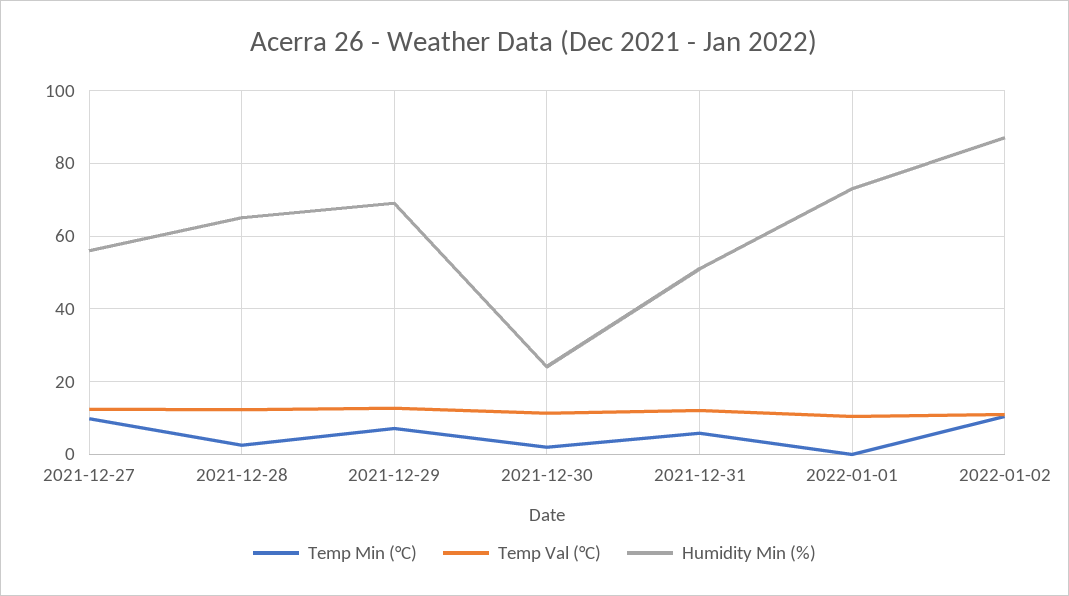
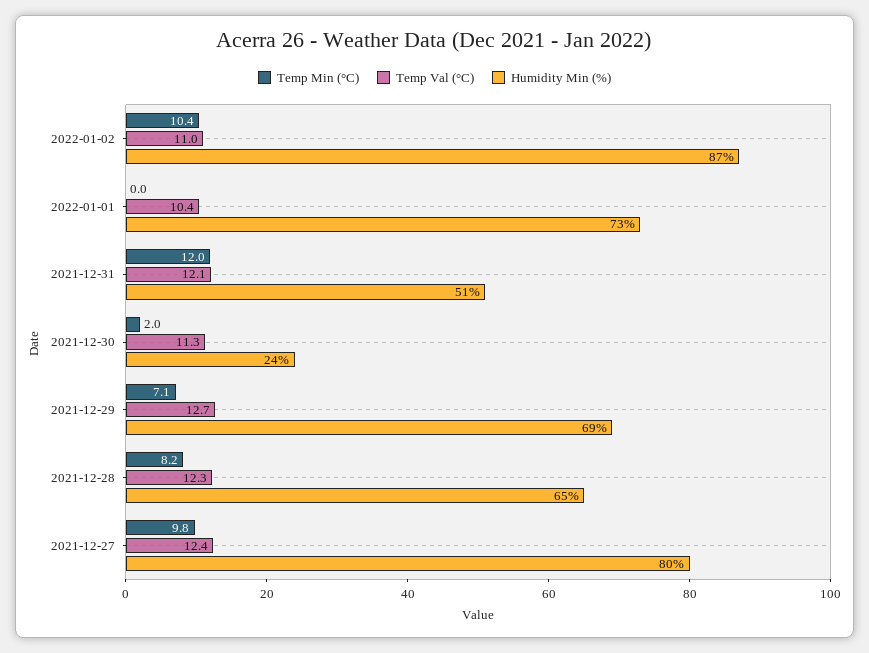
  {
    "Temp Min (°C)": {
      "2021-12-27": 9.8,
-     "2021-12-28": 2,
+     "2021-12-28": 8.2,
      "2021-12-29": 7.1,
      "2021-12-30": 2,
-     "2021-12-31": 6,
+     "2021-12-31": 12,
      "2022-01-01": 0,
      "2022-01-02": 10.4
    },
    "Temp Val (°C)": {
      "2021-12-27": 12.4,
      "2021-12-28": 12.3,
      "2021-12-29": 12.7,
      "2021-12-30": 11.3,
      "2021-12-31": 12.1,
      "2022-01-01": 10.4,
      "2022-01-02": 11
    },
    "Humidity Min (%)": {
-     "2021-12-27": 56,
+     "2021-12-27": 80,
      "2021-12-28": 65,
      "2021-12-29": 69,
      "2021-12-30": 24,
      "2021-12-31": 51,
      "2022-01-01": 73,
      "2022-01-02": 87
    }
  }

